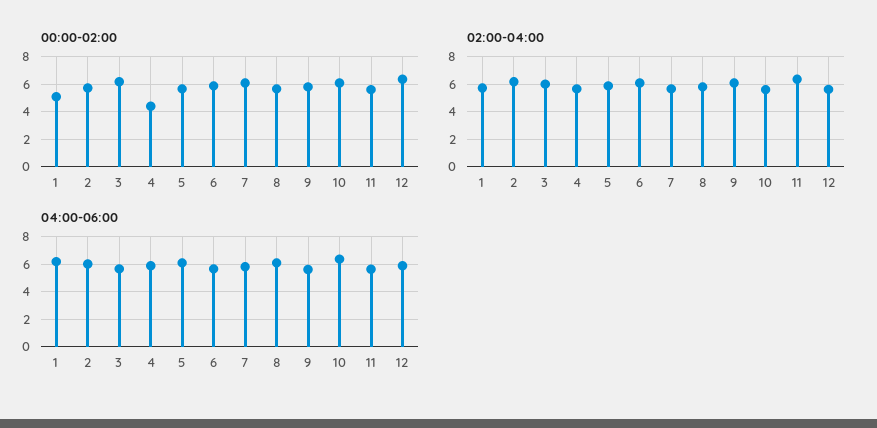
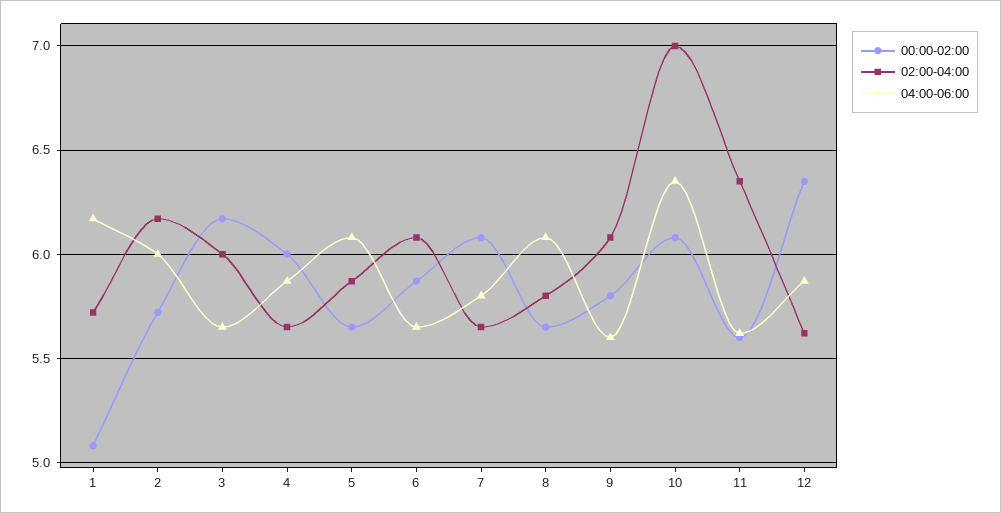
  {
    "00:00-02:00": {
      "1": 5.1,
      "2": 5.7,
      "3": 6.15,
-     "4": 4.5,
+     "4": 6,
      "5": 5.65,
      "6": 5.85,
      "7": 6.1,
      "8": 5.65,
      "9": 5.8,
      "10": 6.1,
      "11": 5.6,
      "12": 6.35
    },
    "02:00-04:00": {
      "1": 5.7,
      "2": 6.15,
      "3": 6,
      "4": 5.65,
      "5": 5.85,
      "6": 6.1,
      "7": 5.65,
      "8": 5.8,
      "9": 6.1,
-     "10": 5.5,
+     "10": 7,
      "11": 6.35,
      "12": 5.6
    },
    "04:00-06:00": {
      "1": 6.15,
      "2": 6,
      "3": 5.65,
      "4": 5.85,
      "5": 6.1,
      "6": 5.65,
      "7": 5.8,
      "8": 6.1,
      "9": 5.6,
      "10": 6.35,
      "11": 5.6,
      "12": 5.85
    }
  }

